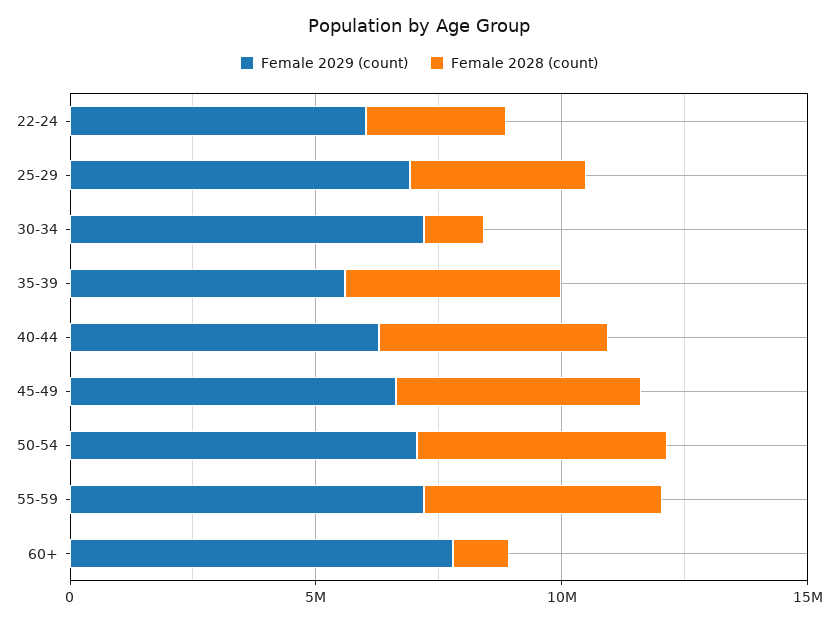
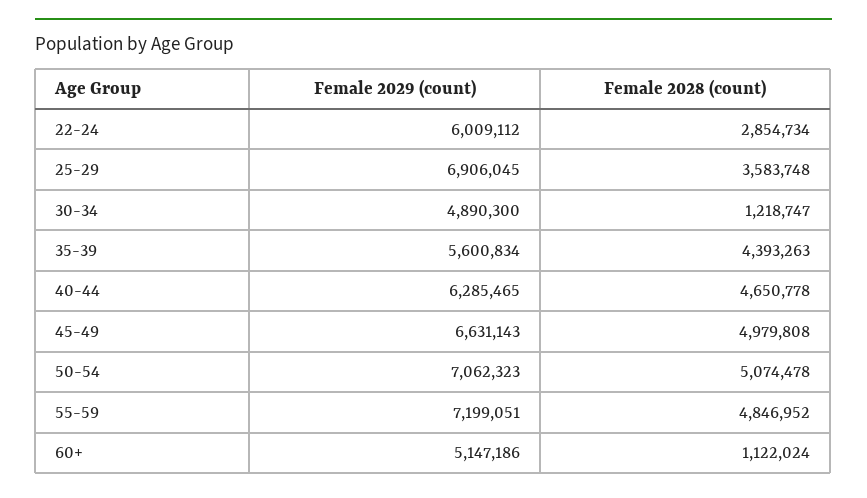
  {
    "Female 2029 (count)": {
      "22-24": 6009112,
      "25-29": 6906045,
-     "30-34": 7000000,
+     "30-34": 4890300,
      "35-39": 5600834,
      "40-44": 6285465,
      "45-49": 6631143,
      "50-54": 7062323,
      "55-59": 7199051,
-     "60+": 8000000
+     "60+": 5147186
    },
    "Female 2028 (count)": {
      "22-24": 2854734,
      "25-29": 3583748,
      "30-34": 1218747,
      "35-39": 4393263,
      "40-44": 4650778,
      "45-49": 4979808,
      "50-54": 5074478,
      "55-59": 4846952,
      "60+": 1122024
    }
  }

